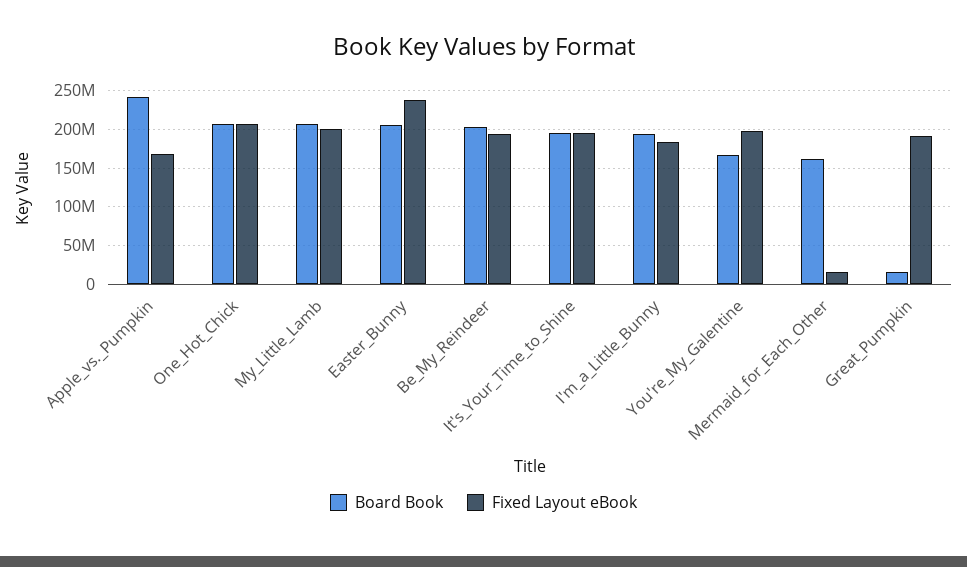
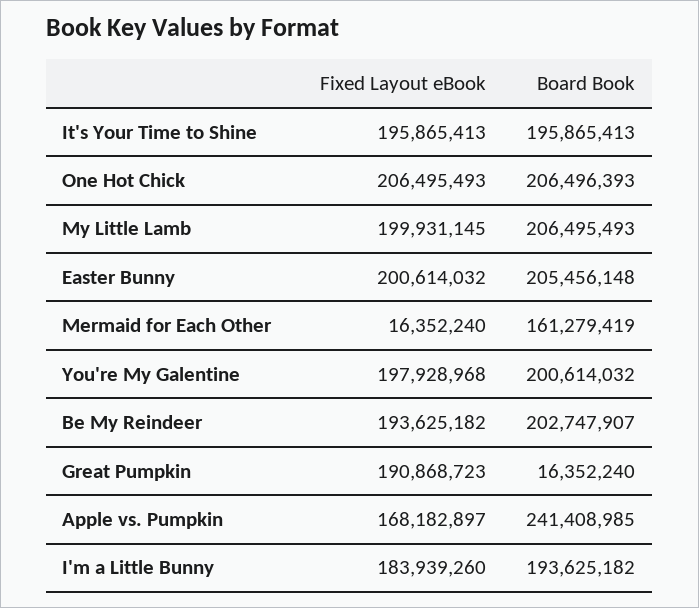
  {
    "Board Book": {
      "Apple_vs._Pumpkin": 241408985,
      "One_Hot_Chick": 206496393,
      "My_Little_Lamb": 206495493,
      "Easter_Bunny": 205456148,
      "Be_My_Reindeer": 202747907,
      "It's_Your_Time_to_Shine": 195865413,
      "I'm_a_Little_Bunny": 193625182,
-     "You're_My_Galentine": 170000000,
+     "You're_My_Galentine": 200614032,
      "Mermaid_for_Each_Other": 161279419,
      "Great_Pumpkin": 16352240
    },
    "Fixed Layout eBook": {
      "Apple_vs._Pumpkin": 168182897,
      "One_Hot_Chick": 206495493,
      "My_Little_Lamb": 199931145,
-     "Easter_Bunny": 240000000,
+     "Easter_Bunny": 200614032,
      "Be_My_Reindeer": 193625182,
      "It's_Your_Time_to_Shine": 195865413,
      "I'm_a_Little_Bunny": 183939260,
      "You're_My_Galentine": 197928968,
      "Mermaid_for_Each_Other": 16352240,
      "Great_Pumpkin": 190868723
    }
  }

